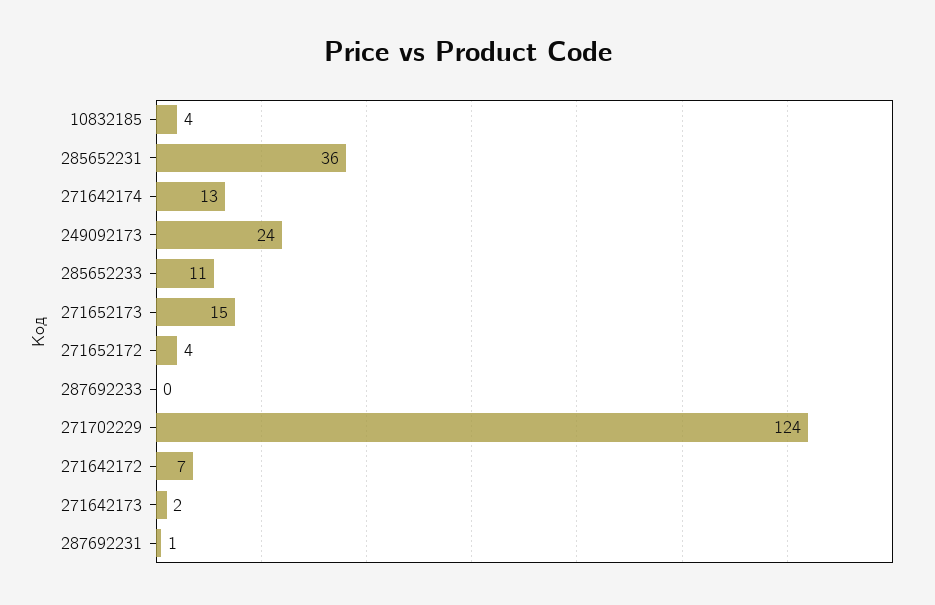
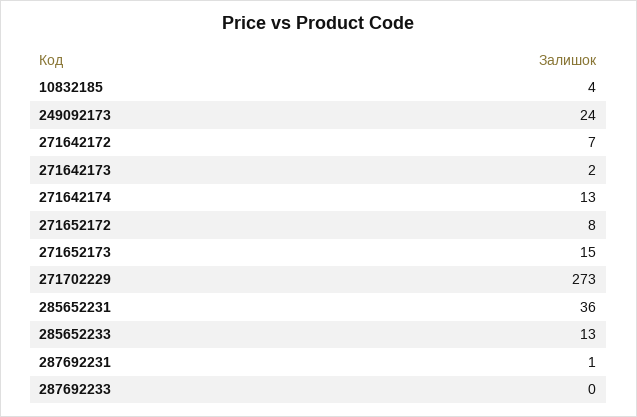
  {
    "10832185": 4,
    "285652231": 36,
    "271642174": 13,
    "249092173": 24,
-   "285652233": 11,
+   "285652233": 13,
    "271652173": 15,
-   "271652172": 4,
+   "271652172": 8,
    "287692233": 0,
-   "271702229": 124,
+   "271702229": 273,
    "271642172": 7,
    "271642173": 2,
    "287692231": 1
  }

